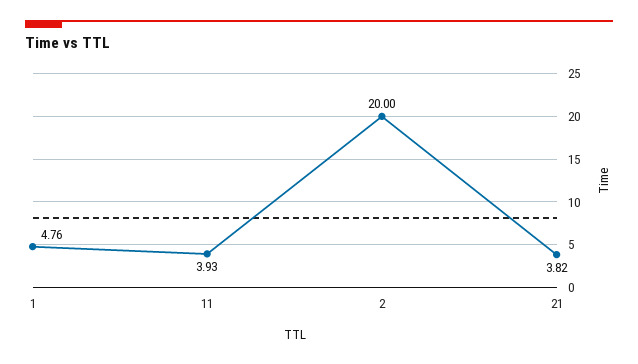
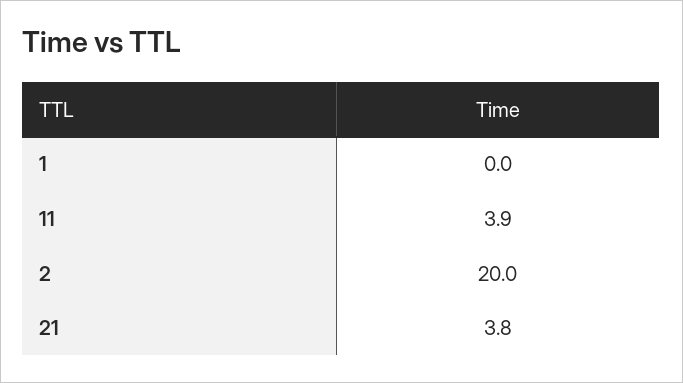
  {
-   "1": 4.76,
+   "1": 0,
    "11": 3.93,
    "2": 20,
    "21": 3.82
  }

